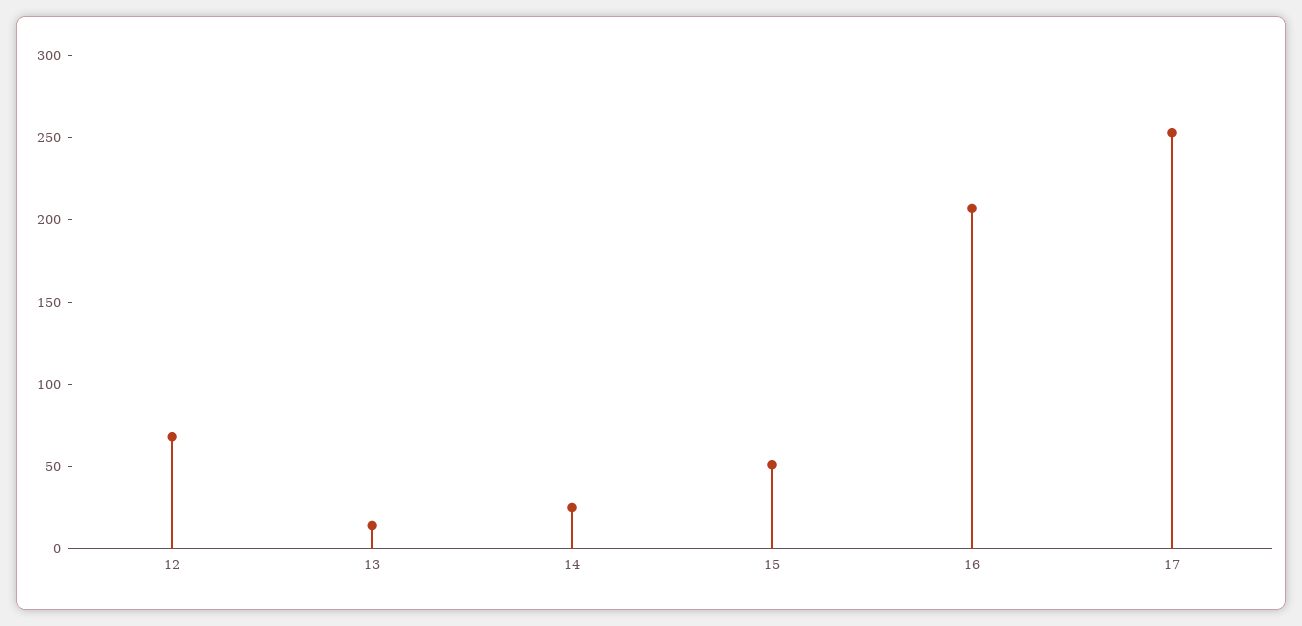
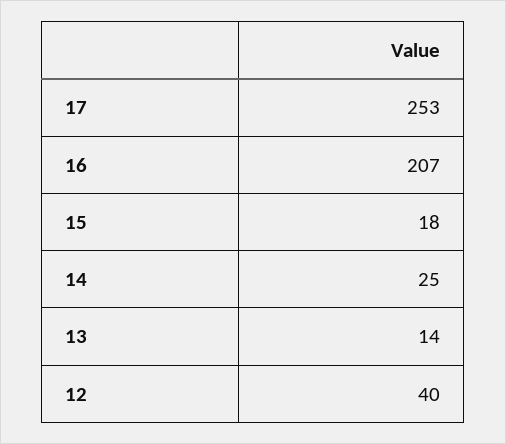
  {
-   "12": 70,
+   "12": 40,
    "13": 14,
    "14": 25,
-   "15": 50,
+   "15": 18,
    "16": 207,
    "17": 253
  }

